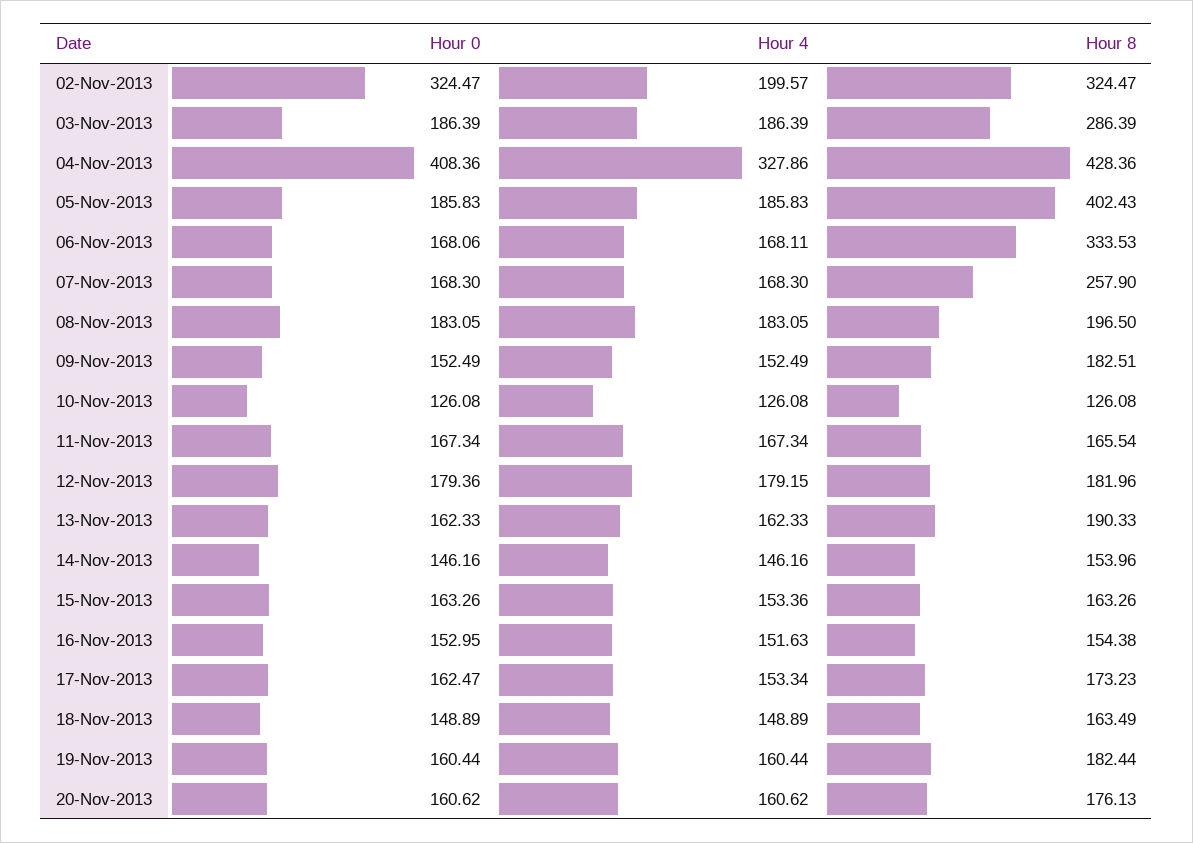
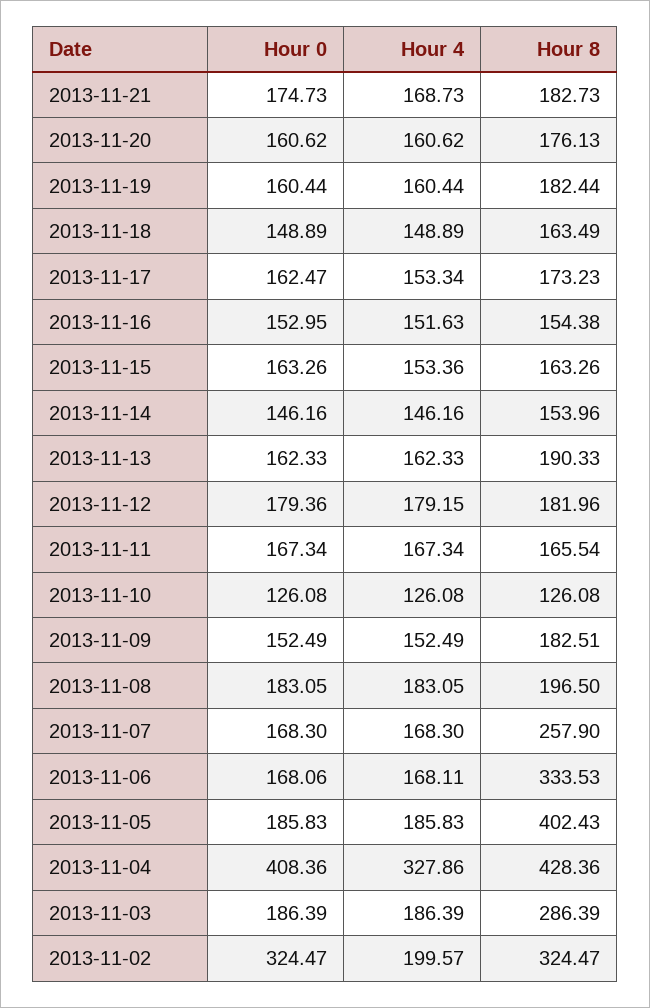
  {
    "Hour 0": {
      "02-Nov-2013": 324.47,
      "03-Nov-2013": 186.39,
      "04-Nov-2013": 408.36,
      "05-Nov-2013": 185.83,
      "06-Nov-2013": 168.06,
      "07-Nov-2013": 168.3,
      "08-Nov-2013": 183.05,
      "09-Nov-2013": 152.49,
      "10-Nov-2013": 126.08,
      "11-Nov-2013": 167.34,
      "12-Nov-2013": 179.36,
      "13-Nov-2013": 162.33,
      "14-Nov-2013": 146.16,
      "15-Nov-2013": 163.26,
      "16-Nov-2013": 152.95,
      "17-Nov-2013": 162.47,
      "18-Nov-2013": 148.89,
      "19-Nov-2013": 160.44,
-     "20-Nov-2013": 160.62
+     "20-Nov-2013": 160.62,
+     "2013-11-21": 174.73
    },
    "Hour 4": {
      "02-Nov-2013": 199.57,
      "03-Nov-2013": 186.39,
      "04-Nov-2013": 327.86,
      "05-Nov-2013": 185.83,
      "06-Nov-2013": 168.11,
      "07-Nov-2013": 168.3,
      "08-Nov-2013": 183.05,
      "09-Nov-2013": 152.49,
      "10-Nov-2013": 126.08,
      "11-Nov-2013": 167.34,
      "12-Nov-2013": 179.15,
      "13-Nov-2013": 162.33,
      "14-Nov-2013": 146.16,
      "15-Nov-2013": 153.36,
      "16-Nov-2013": 151.63,
      "17-Nov-2013": 153.34,
      "18-Nov-2013": 148.89,
      "19-Nov-2013": 160.44,
-     "20-Nov-2013": 160.62
+     "20-Nov-2013": 160.62,
+     "2013-11-21": 168.73
    },
    "Hour 8": {
      "02-Nov-2013": 324.47,
      "03-Nov-2013": 286.39,
      "04-Nov-2013": 428.36,
      "05-Nov-2013": 402.43,
      "06-Nov-2013": 333.53,
      "07-Nov-2013": 257.9,
      "08-Nov-2013": 196.5,
      "09-Nov-2013": 182.51,
      "10-Nov-2013": 126.08,
      "11-Nov-2013": 165.54,
      "12-Nov-2013": 181.96,
      "13-Nov-2013": 190.33,
      "14-Nov-2013": 153.96,
      "15-Nov-2013": 163.26,
      "16-Nov-2013": 154.38,
      "17-Nov-2013": 173.23,
      "18-Nov-2013": 163.49,
      "19-Nov-2013": 182.44,
-     "20-Nov-2013": 176.13
+     "20-Nov-2013": 176.13,
+     "2013-11-21": 182.73
    }
  }

